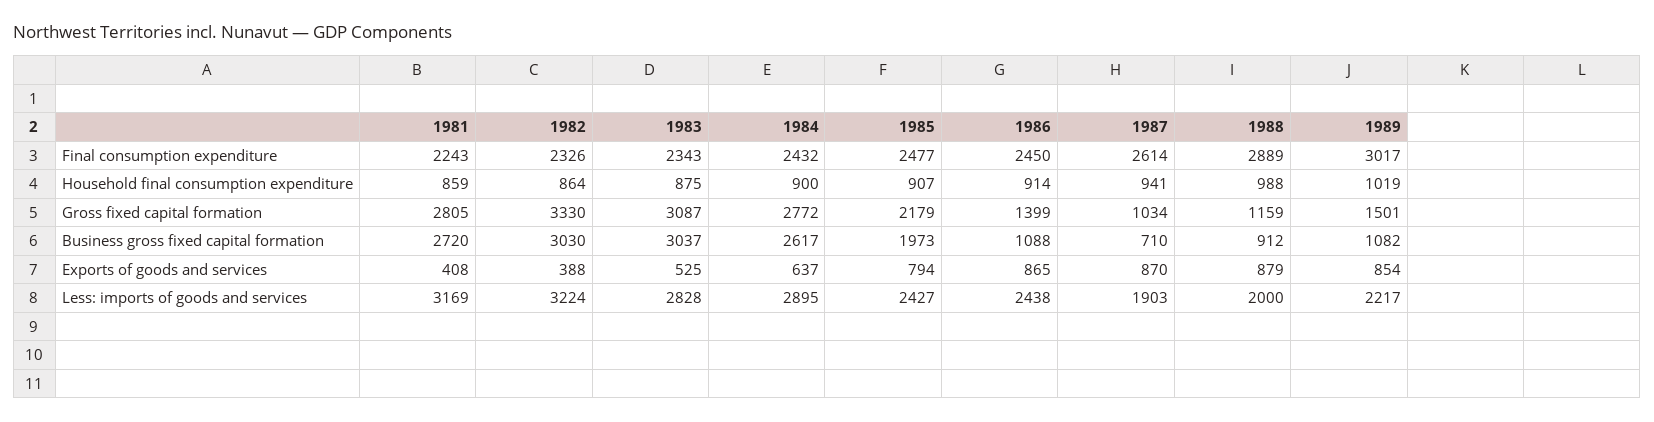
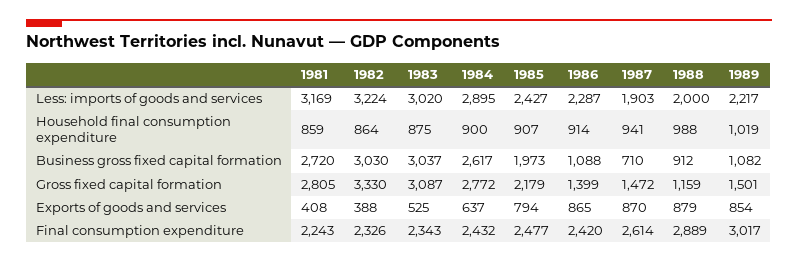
  {
    "1981": {
      "Final consumption expenditure": 2243,
      "Household final consumption expenditure": 859,
      "Gross fixed capital formation": 2805,
      "Business gross fixed capital formation": 2720,
      "Exports of goods and services": 408,
      "Less: imports of goods and services": 3169
    },
    "1982": {
      "Final consumption expenditure": 2326,
      "Household final consumption expenditure": 864,
      "Gross fixed capital formation": 3330,
      "Business gross fixed capital formation": 3030,
      "Exports of goods and services": 388,
      "Less: imports of goods and services": 3224
    },
    "1983": {
      "Final consumption expenditure": 2343,
      "Household final consumption expenditure": 875,
      "Gross fixed capital formation": 3087,
      "Business gross fixed capital formation": 3037,
      "Exports of goods and services": 525,
-     "Less: imports of goods and services": 2828
+     "Less: imports of goods and services": 3020
    },
    "1984": {
      "Final consumption expenditure": 2432,
      "Household final consumption expenditure": 900,
      "Gross fixed capital formation": 2772,
      "Business gross fixed capital formation": 2617,
      "Exports of goods and services": 637,
      "Less: imports of goods and services": 2895
    },
    "1985": {
      "Final consumption expenditure": 2477,
      "Household final consumption expenditure": 907,
      "Gross fixed capital formation": 2179,
      "Business gross fixed capital formation": 1973,
      "Exports of goods and services": 794,
      "Less: imports of goods and services": 2427
    },
    "1986": {
-     "Final consumption expenditure": 2450,
+     "Final consumption expenditure": 2420,
      "Household final consumption expenditure": 914,
      "Gross fixed capital formation": 1399,
      "Business gross fixed capital formation": 1088,
      "Exports of goods and services": 865,
-     "Less: imports of goods and services": 2438
+     "Less: imports of goods and services": 2287
    },
    "1987": {
      "Final consumption expenditure": 2614,
      "Household final consumption expenditure": 941,
-     "Gross fixed capital formation": 1034,
+     "Gross fixed capital formation": 1472,
      "Business gross fixed capital formation": 710,
      "Exports of goods and services": 870,
      "Less: imports of goods and services": 1903
    },
    "1988": {
      "Final consumption expenditure": 2889,
      "Household final consumption expenditure": 988,
      "Gross fixed capital formation": 1159,
      "Business gross fixed capital formation": 912,
      "Exports of goods and services": 879,
      "Less: imports of goods and services": 2000
    },
    "1989": {
      "Final consumption expenditure": 3017,
      "Household final consumption expenditure": 1019,
      "Gross fixed capital formation": 1501,
      "Business gross fixed capital formation": 1082,
      "Exports of goods and services": 854,
      "Less: imports of goods and services": 2217
    }
  }

